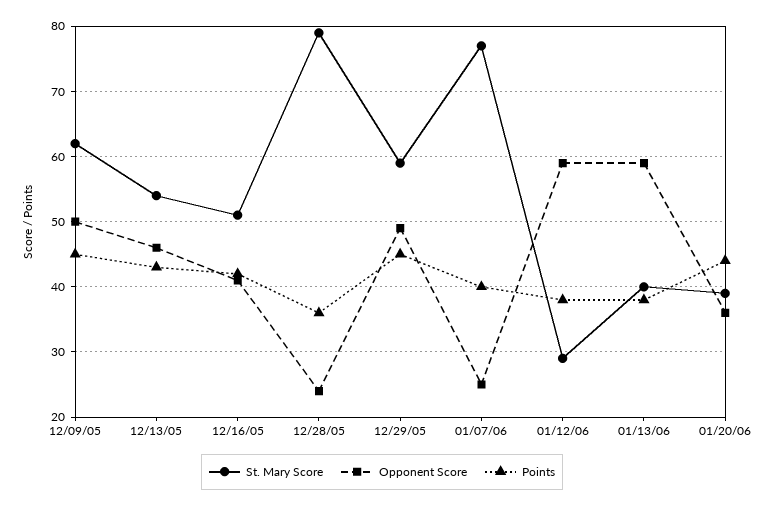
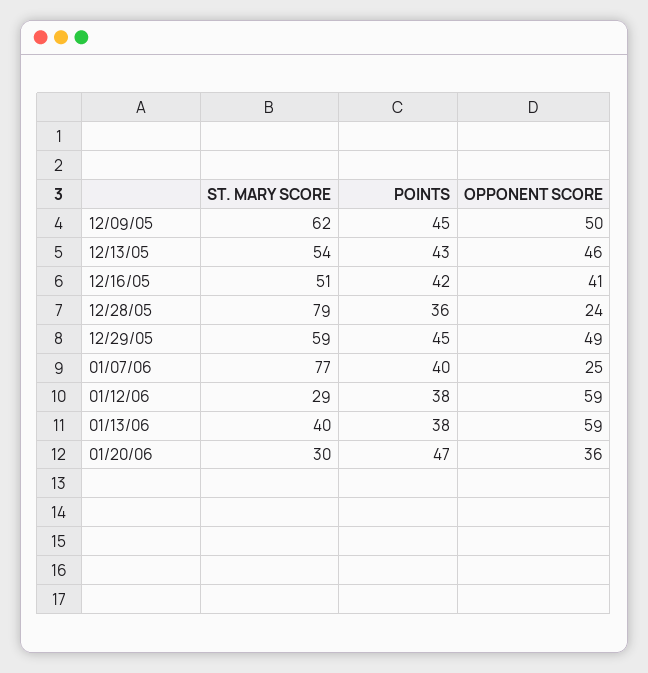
  {
    "St. Mary Score": {
      "12/09/05": 62,
      "12/13/05": 54,
      "12/16/05": 51,
      "12/28/05": 79,
      "12/29/05": 59,
      "01/07/06": 77,
      "01/12/06": 29,
      "01/13/06": 40,
-     "01/20/06": 39
+     "01/20/06": 30
    },
    "Opponent Score": {
      "12/09/05": 50,
      "12/13/05": 46,
      "12/16/05": 41,
      "12/28/05": 24,
      "12/29/05": 49,
      "01/07/06": 25,
      "01/12/06": 59,
      "01/13/06": 59,
      "01/20/06": 36
    },
    "Points": {
      "12/09/05": 45,
      "12/13/05": 43,
      "12/16/05": 42,
      "12/28/05": 36,
      "12/29/05": 45,
      "01/07/06": 40,
      "01/12/06": 38,
      "01/13/06": 38,
-     "01/20/06": 44
+     "01/20/06": 47
    }
  }

